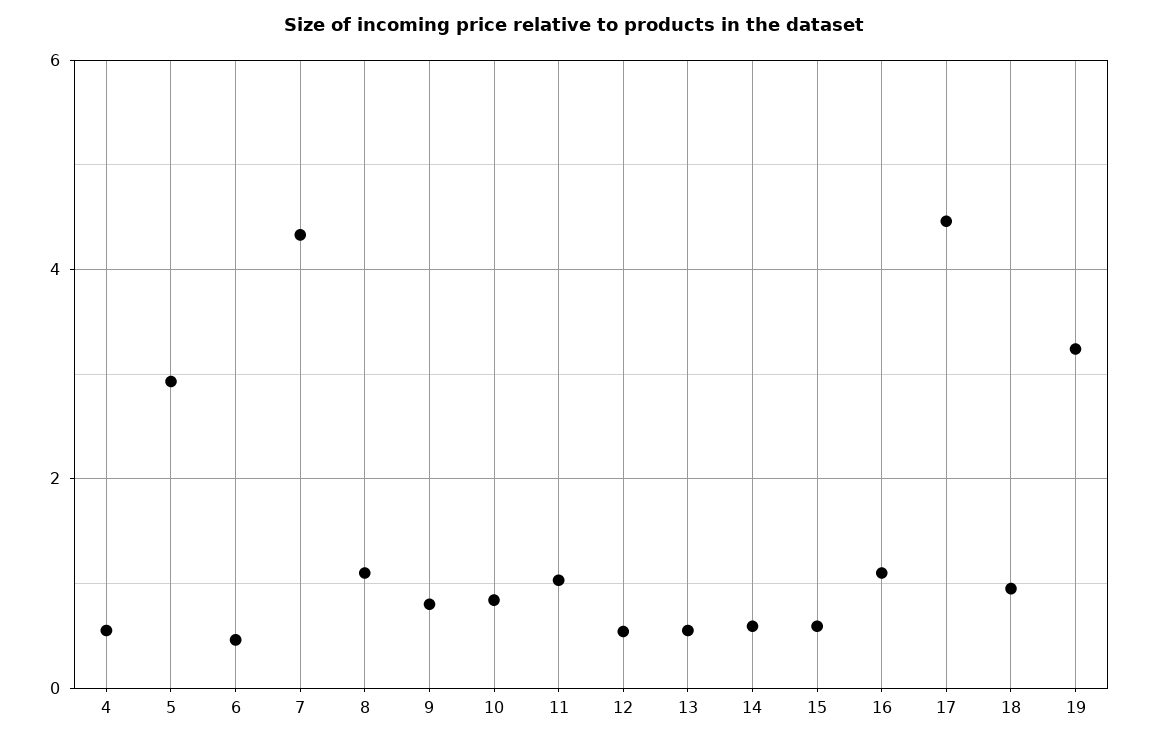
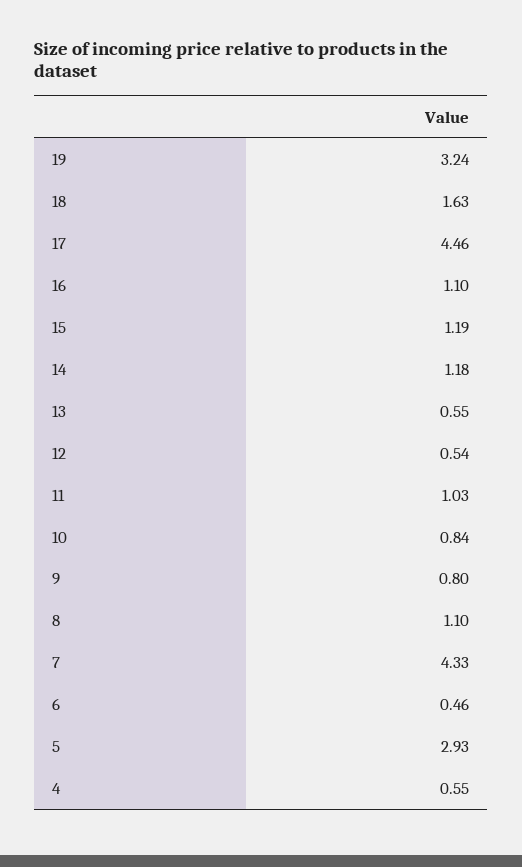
  {
    "4": 0.55,
    "5": 2.93,
    "6": 0.46,
    "7": 4.33,
    "8": 1.1,
    "9": 0.8,
    "10": 0.84,
    "11": 1.03,
    "12": 0.54,
    "13": 0.55,
-   "14": 0.6,
+   "14": 1.18,
-   "15": 0.6,
+   "15": 1.19,
    "16": 1.1,
    "17": 4.46,
-   "18": 1,
+   "18": 1.63,
    "19": 3.24
  }

